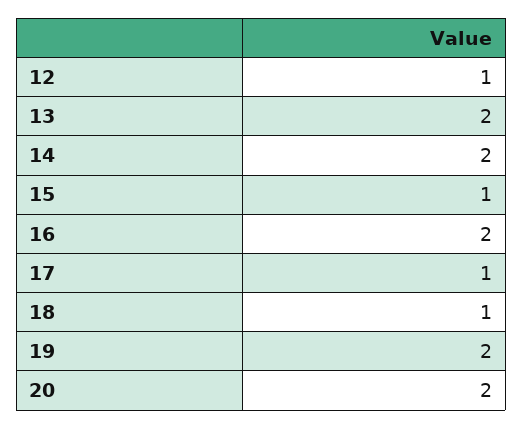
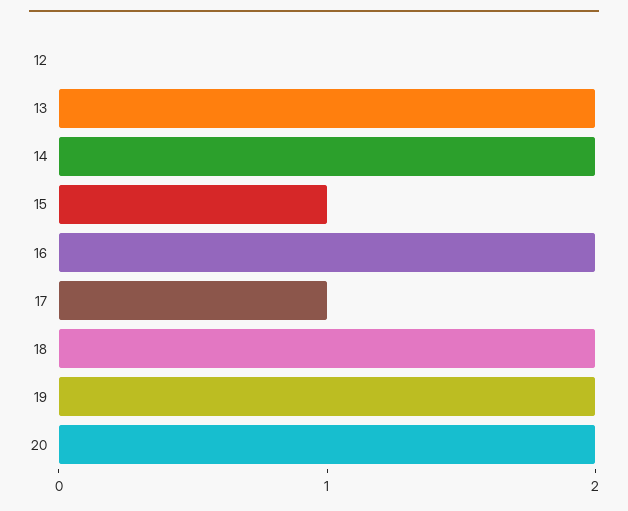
  {
-   "12": 1,
+   "12": 0,
    "13": 2,
    "14": 2,
    "15": 1,
    "16": 2,
    "17": 1,
-   "18": 1,
+   "18": 2,
    "19": 2,
    "20": 2
  }

